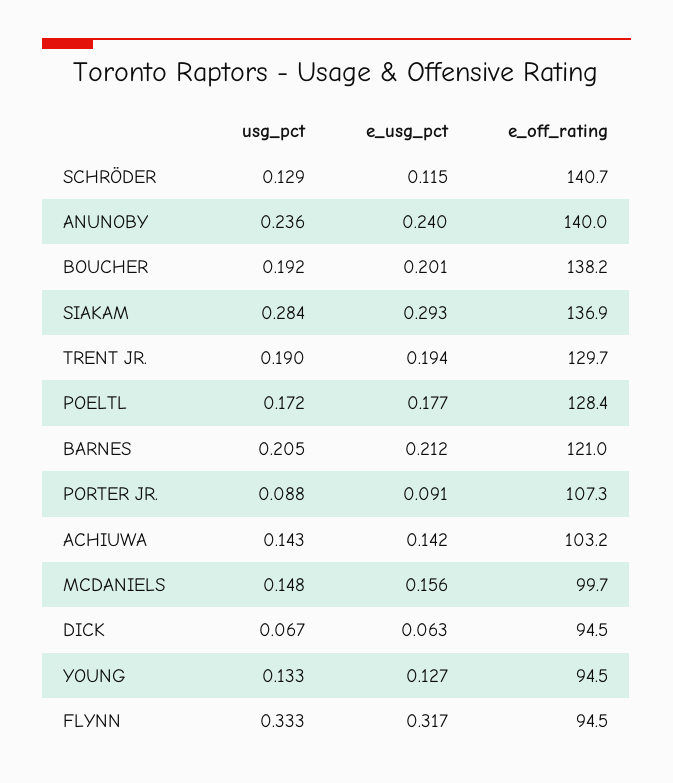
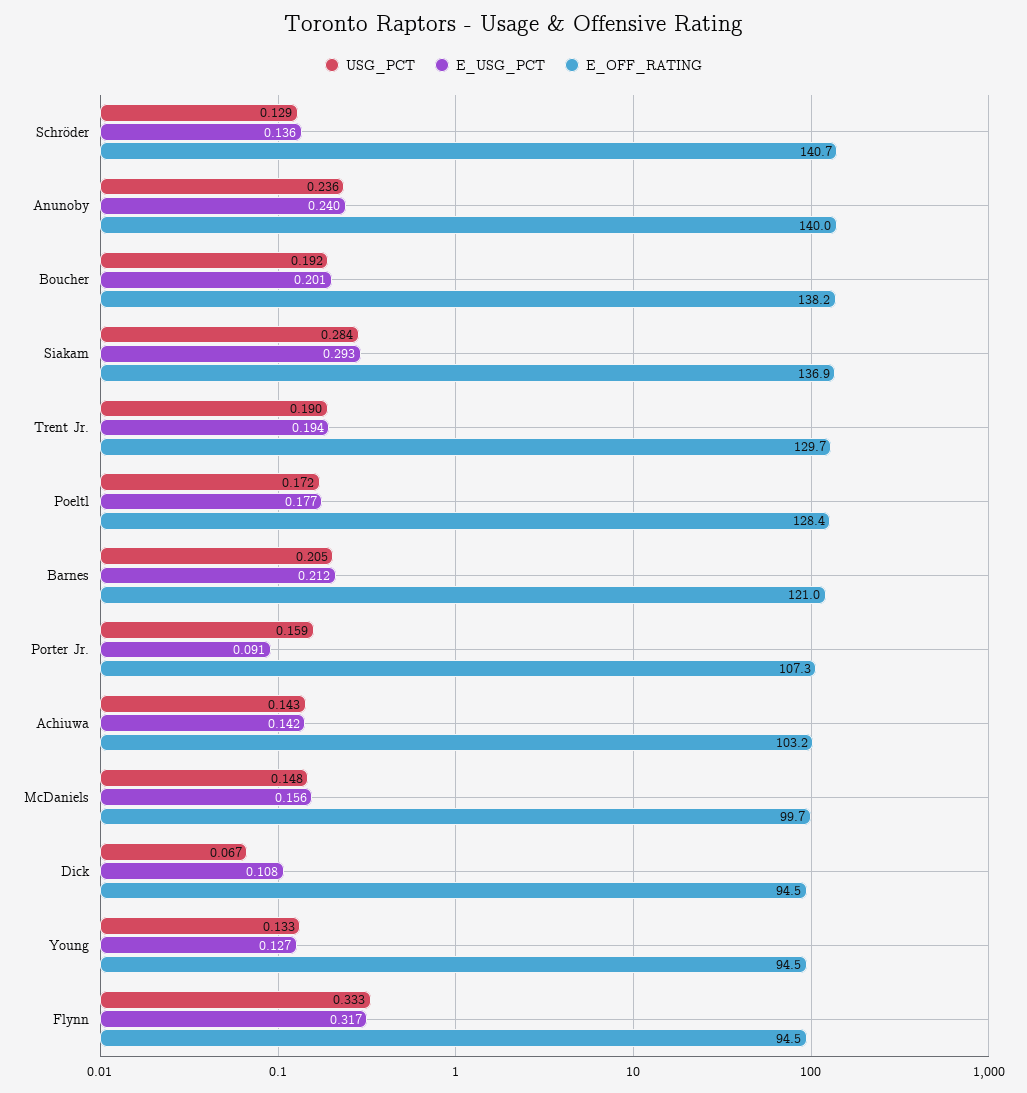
  {
    "usg_pct": {
      "SCHRÖDER": 0.129,
      "ANUNOBY": 0.236,
      "BOUCHER": 0.192,
      "SIAKAM": 0.284,
      "TRENT JR.": 0.19,
      "POELTL": 0.172,
      "BARNES": 0.205,
-     "PORTER JR.": 0.088,
+     "PORTER JR.": 0.159,
      "ACHIUWA": 0.143,
      "MCDANIELS": 0.148,
      "DICK": 0.067,
      "YOUNG": 0.133,
      "FLYNN": 0.333
    },
    "e_usg_pct": {
-     "SCHRÖDER": 0.115,
+     "SCHRÖDER": 0.136,
      "ANUNOBY": 0.24,
      "BOUCHER": 0.201,
      "SIAKAM": 0.293,
      "TRENT JR.": 0.194,
      "POELTL": 0.177,
      "BARNES": 0.212,
      "PORTER JR.": 0.091,
      "ACHIUWA": 0.142,
      "MCDANIELS": 0.156,
-     "DICK": 0.063,
+     "DICK": 0.108,
      "YOUNG": 0.127,
      "FLYNN": 0.317
    },
    "e_off_rating": {
      "SCHRÖDER": 140.7,
      "ANUNOBY": 140,
      "BOUCHER": 138.2,
      "SIAKAM": 136.9,
      "TRENT JR.": 129.7,
      "POELTL": 128.4,
      "BARNES": 121,
      "PORTER JR.": 107.3,
      "ACHIUWA": 103.2,
      "MCDANIELS": 99.7,
      "DICK": 94.5,
      "YOUNG": 94.5,
      "FLYNN": 94.5
    }
  }

